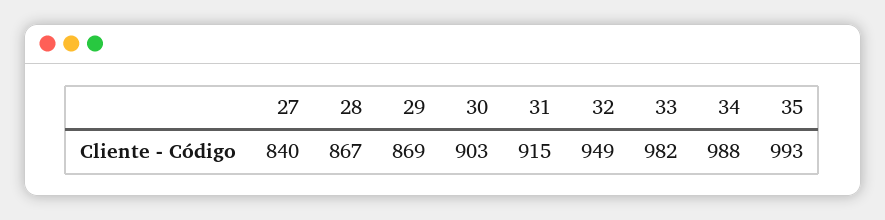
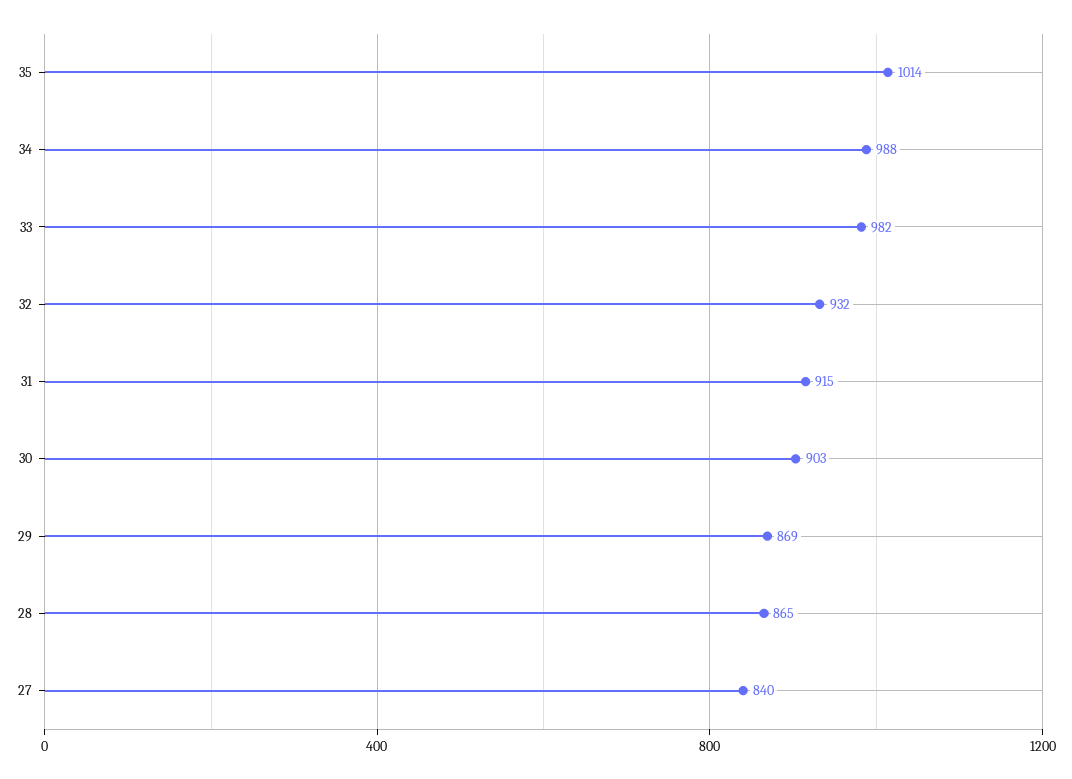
  {
    "27": 840,
-   "28": 867,
+   "28": 865,
    "29": 869,
    "30": 903,
    "31": 915,
-   "32": 949,
+   "32": 932,
    "33": 982,
    "34": 988,
-   "35": 993
+   "35": 1014
  }

